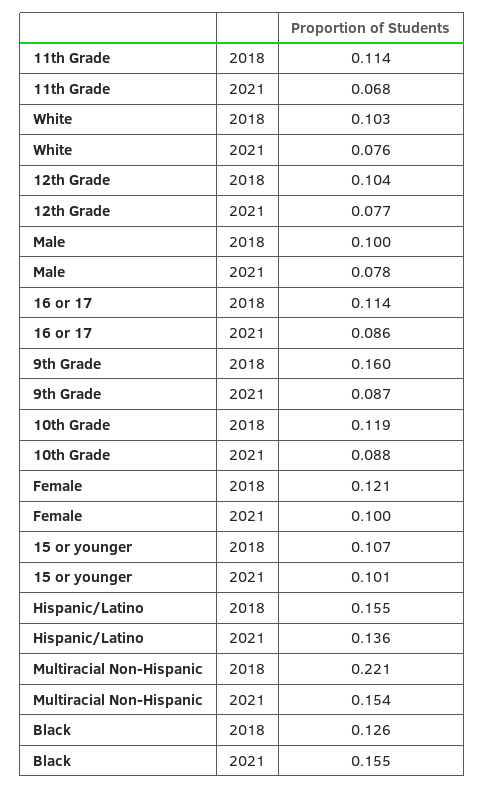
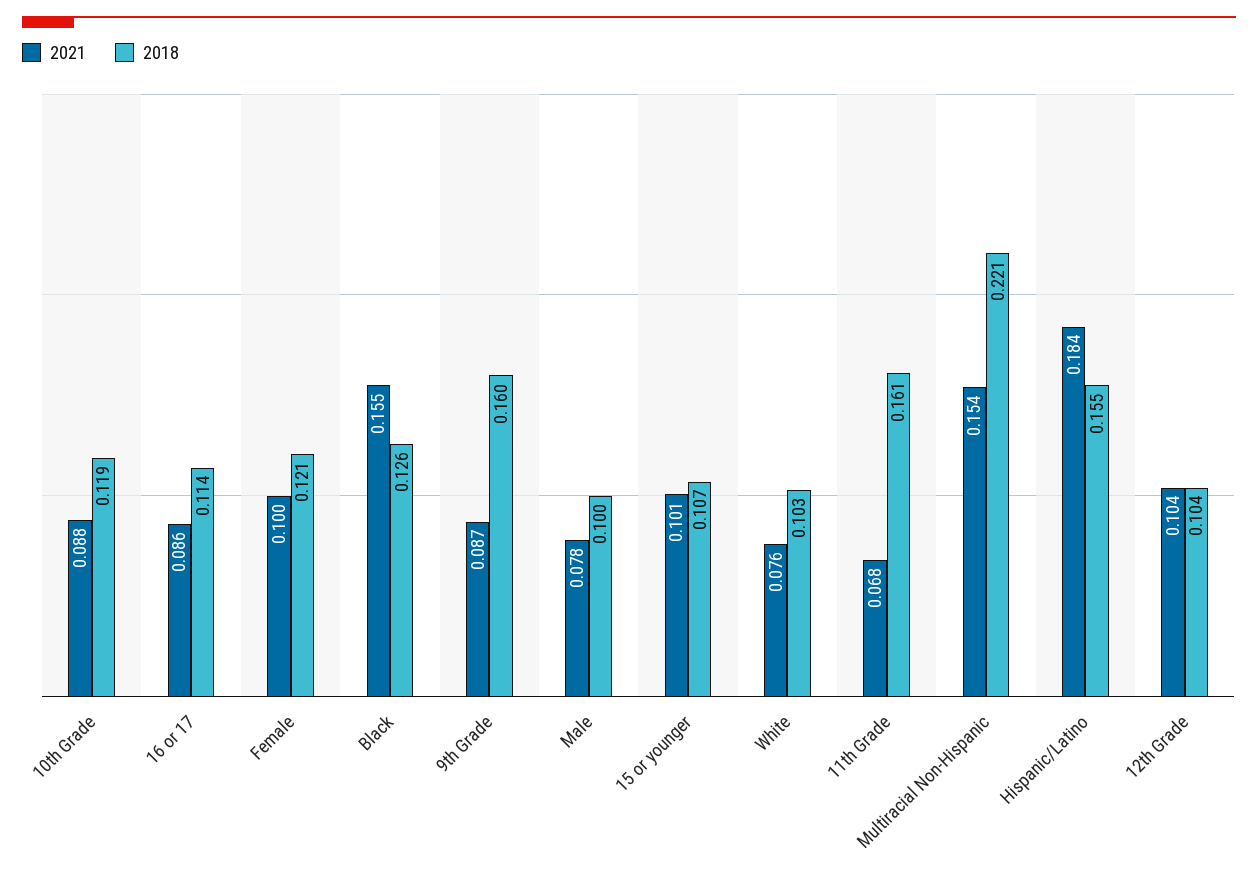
  {
    "2018": {
-     "11th Grade": 0.114,
+     "11th Grade": 0.161,
      "White": 0.103,
      "12th Grade": 0.104,
      "Male": 0.1,
      "16 or 17": 0.114,
      "9th Grade": 0.16,
      "10th Grade": 0.119,
      "Female": 0.121,
      "15 or younger": 0.107,
      "Hispanic/Latino": 0.155,
      "Multiracial Non-Hispanic": 0.221,
      "Black": 0.126
    },
    "2021": {
      "11th Grade": 0.068,
      "White": 0.076,
-     "12th Grade": 0.077,
+     "12th Grade": 0.104,
      "Male": 0.078,
      "16 or 17": 0.086,
      "9th Grade": 0.087,
      "10th Grade": 0.088,
      "Female": 0.1,
      "15 or younger": 0.101,
-     "Hispanic/Latino": 0.136,
+     "Hispanic/Latino": 0.184,
      "Multiracial Non-Hispanic": 0.154,
      "Black": 0.155
    }
  }

